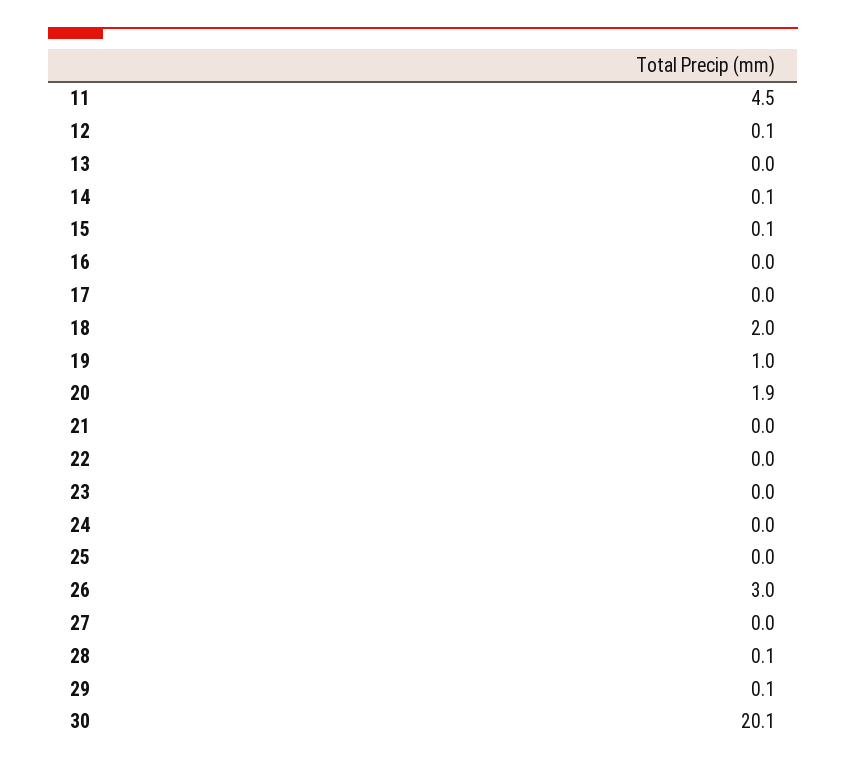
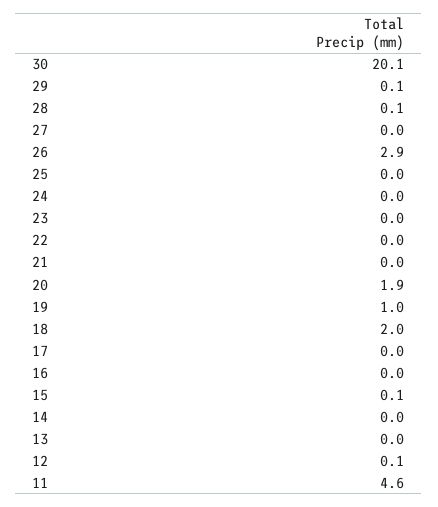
  {
-   "11": 4.5,
+   "11": 4.6,
    "12": 0.1,
    "13": 0,
-   "14": 0.1,
+   "14": 0,
    "15": 0.1,
    "16": 0,
    "17": 0,
    "18": 2,
    "19": 1,
    "20": 1.9,
    "21": 0,
    "22": 0,
    "23": 0,
    "24": 0,
    "25": 0,
-   "26": 3,
+   "26": 2.9,
    "27": 0,
    "28": 0.1,
    "29": 0.1,
    "30": 20.1
  }

